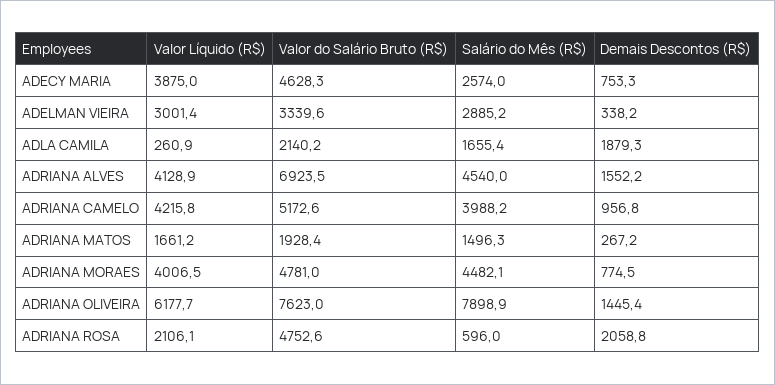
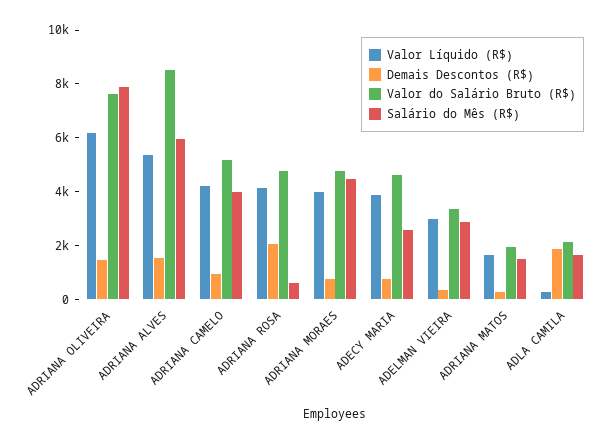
  {
    "Valor Líquido (R$)": {
      "ADECY MARIA": 3875,
      "ADELMAN VIEIRA": 3001.4,
      "ADLA CAMILA": 260.9,
-     "ADRIANA ALVES": 4128.9,
+     "ADRIANA ALVES": 5500,
      "ADRIANA CAMELO": 4215.8,
      "ADRIANA MATOS": 1661.2,
      "ADRIANA MORAES": 4006.5,
      "ADRIANA OLIVEIRA": 6177.7,
-     "ADRIANA ROSA": 2106.1
+     "ADRIANA ROSA": 4000
    },
    "Valor do Salário Bruto (R$)": {
      "ADECY MARIA": 4628.3,
      "ADELMAN VIEIRA": 3339.6,
      "ADLA CAMILA": 2140.2,
-     "ADRIANA ALVES": 6923.5,
+     "ADRIANA ALVES": 8500,
      "ADRIANA CAMELO": 5172.6,
      "ADRIANA MATOS": 1928.4,
      "ADRIANA MORAES": 4781,
      "ADRIANA OLIVEIRA": 7623,
      "ADRIANA ROSA": 4752.6
    },
    "Salário do Mês (R$)": {
      "ADECY MARIA": 2574,
      "ADELMAN VIEIRA": 2885.2,
      "ADLA CAMILA": 1655.4,
-     "ADRIANA ALVES": 4540,
+     "ADRIANA ALVES": 6000,
      "ADRIANA CAMELO": 3988.2,
      "ADRIANA MATOS": 1496.3,
      "ADRIANA MORAES": 4482.1,
      "ADRIANA OLIVEIRA": 7898.9,
      "ADRIANA ROSA": 596
    },
    "Demais Descontos (R$)": {
      "ADECY MARIA": 753.3,
      "ADELMAN VIEIRA": 338.2,
      "ADLA CAMILA": 1879.3,
      "ADRIANA ALVES": 1552.2,
      "ADRIANA CAMELO": 956.8,
      "ADRIANA MATOS": 267.2,
      "ADRIANA MORAES": 774.5,
      "ADRIANA OLIVEIRA": 1445.4,
      "ADRIANA ROSA": 2058.8
    }
  }

